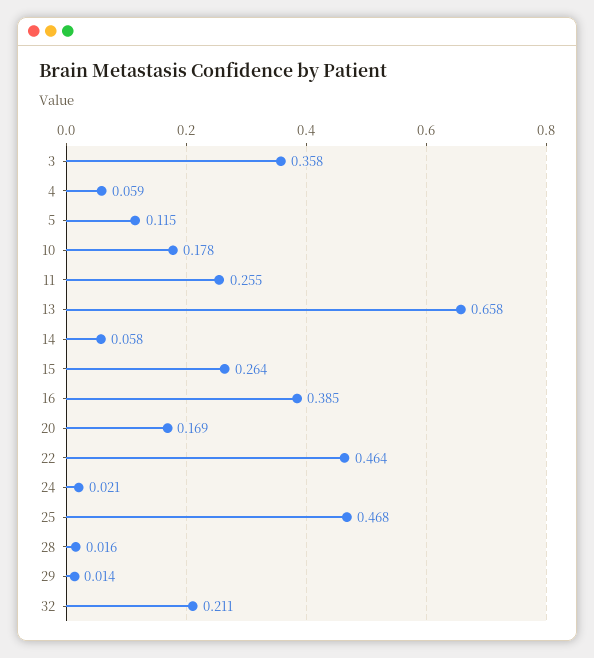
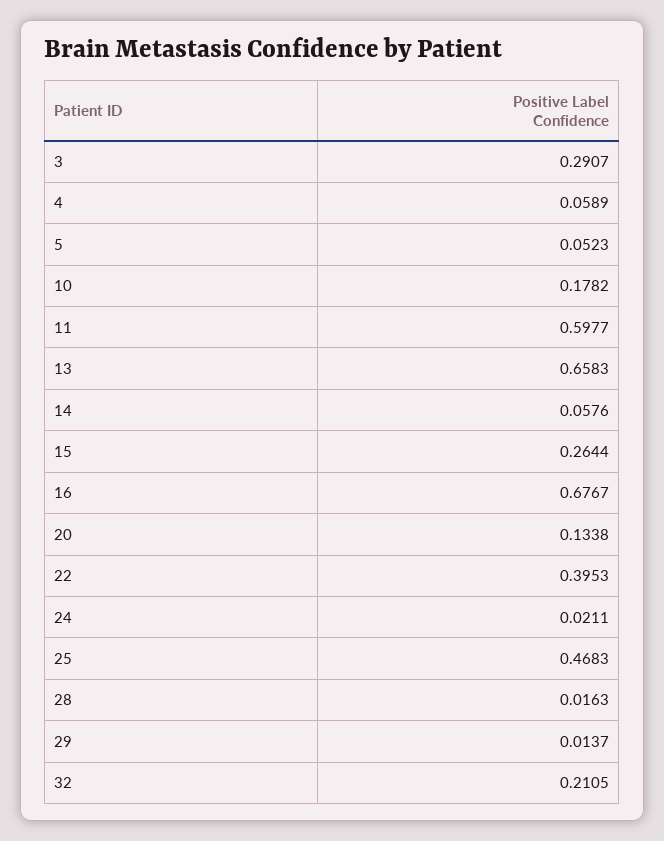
  {
-   "3": 0.358,
+   "3": 0.2907,
    "4": 0.0589,
-   "5": 0.115,
+   "5": 0.0523,
    "10": 0.1782,
-   "11": 0.255,
+   "11": 0.5977,
    "13": 0.6583,
    "14": 0.0576,
    "15": 0.2644,
-   "16": 0.385,
+   "16": 0.6767,
-   "20": 0.169,
+   "20": 0.1338,
-   "22": 0.464,
+   "22": 0.3953,
    "24": 0.0211,
    "25": 0.4683,
    "28": 0.0163,
    "29": 0.0137,
    "32": 0.2105
  }

